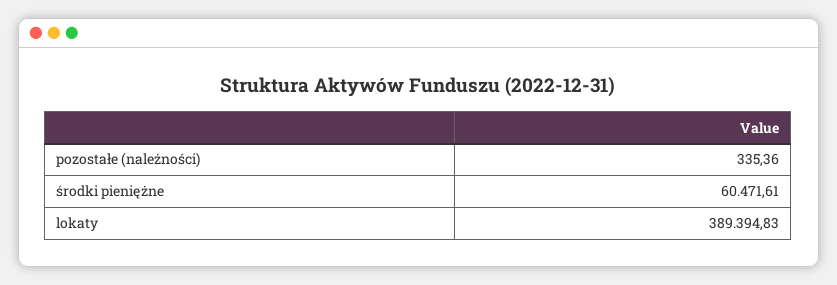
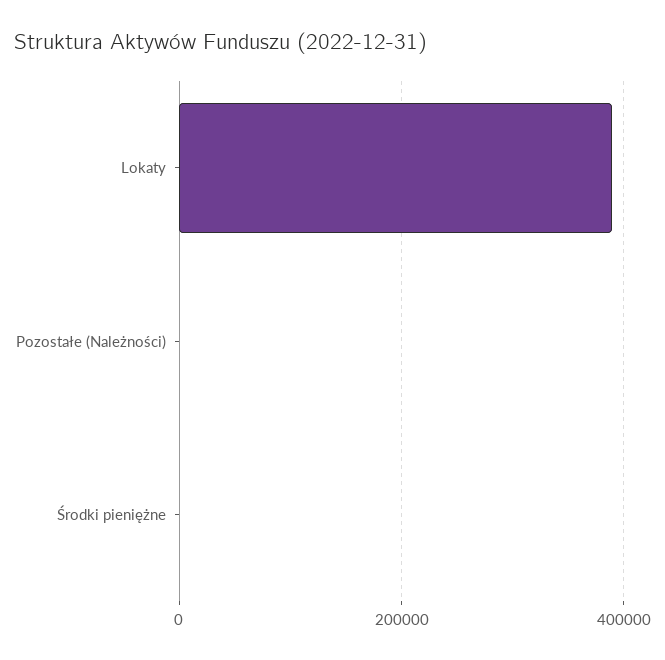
  {
    "pozostałe (należności)": 335.36,
-   "środki pieniężne": 60471.61,
+   "środki pieniężne": 0,
    "lokaty": 389394.83
  }

